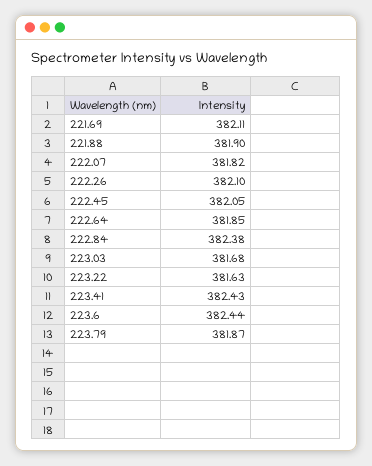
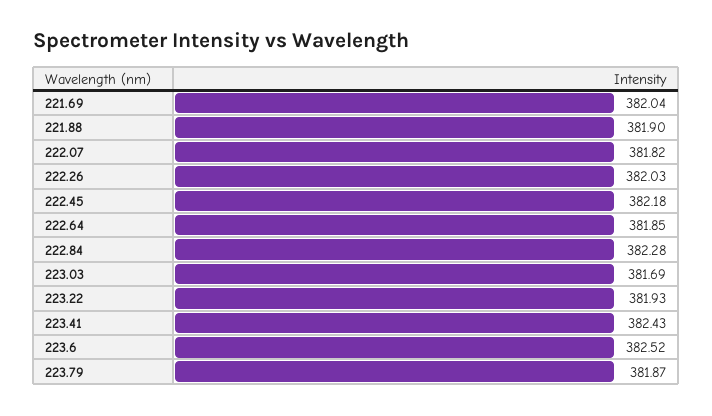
  {
-   "221.69": 382.11,
+   "221.69": 382.04,
    "221.88": 381.9,
    "222.07": 381.82,
-   "222.26": 382.1,
+   "222.26": 382.03,
-   "222.45": 382.05,
+   "222.45": 382.18,
    "222.64": 381.85,
-   "222.84": 382.38,
+   "222.84": 382.28,
-   "223.03": 381.68,
+   "223.03": 381.69,
-   "223.22": 381.63,
+   "223.22": 381.93,
    "223.41": 382.43,
-   "223.6": 382.44,
+   "223.6": 382.52,
    "223.79": 381.87
  }

